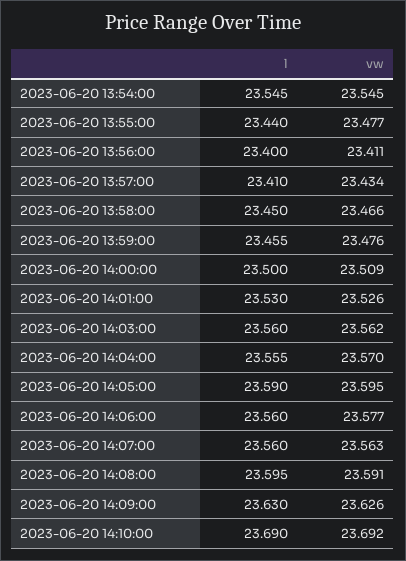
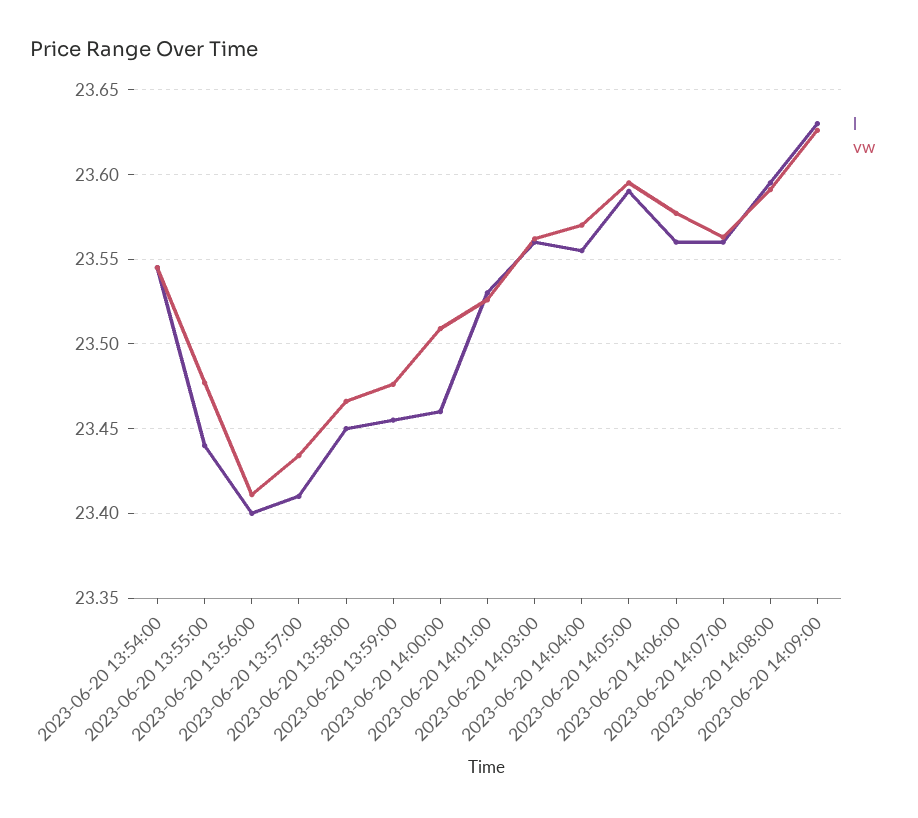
  {
    "l": {
      "2023-06-20 13:54:00": 23.545,
      "2023-06-20 13:55:00": 23.44,
      "2023-06-20 13:56:00": 23.4,
      "2023-06-20 13:57:00": 23.41,
      "2023-06-20 13:58:00": 23.45,
      "2023-06-20 13:59:00": 23.455,
-     "2023-06-20 14:00:00": 23.5,
+     "2023-06-20 14:00:00": 23.46,
      "2023-06-20 14:01:00": 23.53,
      "2023-06-20 14:03:00": 23.56,
      "2023-06-20 14:04:00": 23.555,
      "2023-06-20 14:05:00": 23.59,
      "2023-06-20 14:06:00": 23.56,
      "2023-06-20 14:07:00": 23.56,
      "2023-06-20 14:08:00": 23.595,
-     "2023-06-20 14:09:00": 23.63,
+     "2023-06-20 14:09:00": 23.63
-     "2023-06-20 14:10:00": 23.69
    },
    "vw": {
      "2023-06-20 13:54:00": 23.545,
      "2023-06-20 13:55:00": 23.477,
      "2023-06-20 13:56:00": 23.411,
      "2023-06-20 13:57:00": 23.434,
      "2023-06-20 13:58:00": 23.466,
      "2023-06-20 13:59:00": 23.476,
      "2023-06-20 14:00:00": 23.509,
      "2023-06-20 14:01:00": 23.526,
      "2023-06-20 14:03:00": 23.562,
      "2023-06-20 14:04:00": 23.57,
      "2023-06-20 14:05:00": 23.595,
      "2023-06-20 14:06:00": 23.577,
      "2023-06-20 14:07:00": 23.563,
      "2023-06-20 14:08:00": 23.591,
-     "2023-06-20 14:09:00": 23.626,
+     "2023-06-20 14:09:00": 23.626
-     "2023-06-20 14:10:00": 23.692
    }
  }

